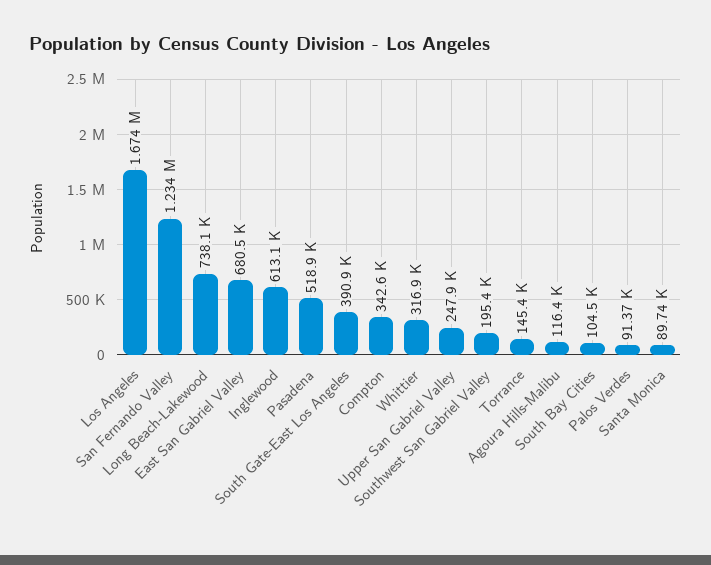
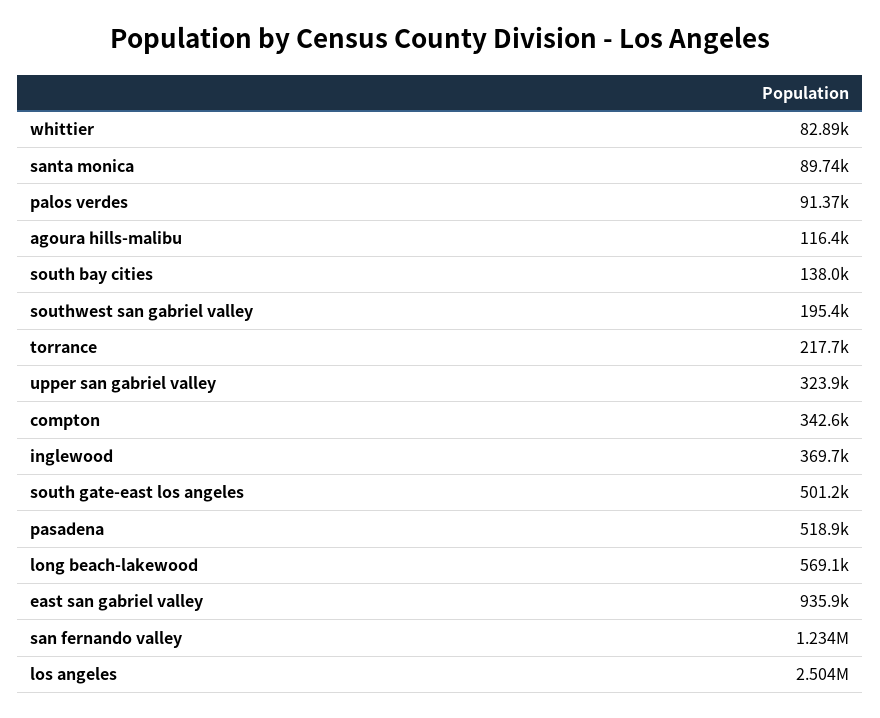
  {
-   "Los Angeles": 1674000,
+   "Los Angeles": 2504000,
    "San Fernando Valley": 1234000,
-   "Long Beach-Lakewood": 738100,
+   "Long Beach-Lakewood": 569100,
-   "East San Gabriel Valley": 680500,
+   "East San Gabriel Valley": 935900,
-   "Inglewood": 613100,
+   "Inglewood": 369700,
    "Pasadena": 518900,
-   "South Gate-East Los Angeles": 390900,
+   "South Gate-East Los Angeles": 501200,
    "Compton": 342600,
-   "Whittier": 316900,
+   "Whittier": 82890,
-   "Upper San Gabriel Valley": 247900,
+   "Upper San Gabriel Valley": 323900,
    "Southwest San Gabriel Valley": 195400,
-   "Torrance": 145400,
+   "Torrance": 217700,
    "Agoura Hills-Malibu": 116400,
-   "South Bay Cities": 104500,
+   "South Bay Cities": 138000,
    "Palos Verdes": 91370,
    "Santa Monica": 89740
  }

